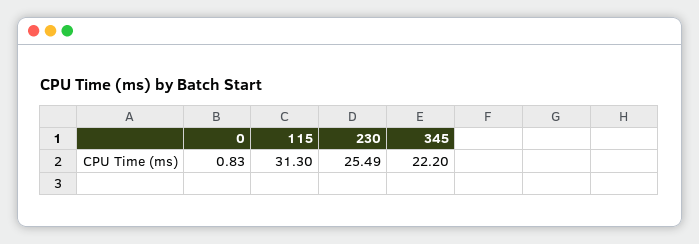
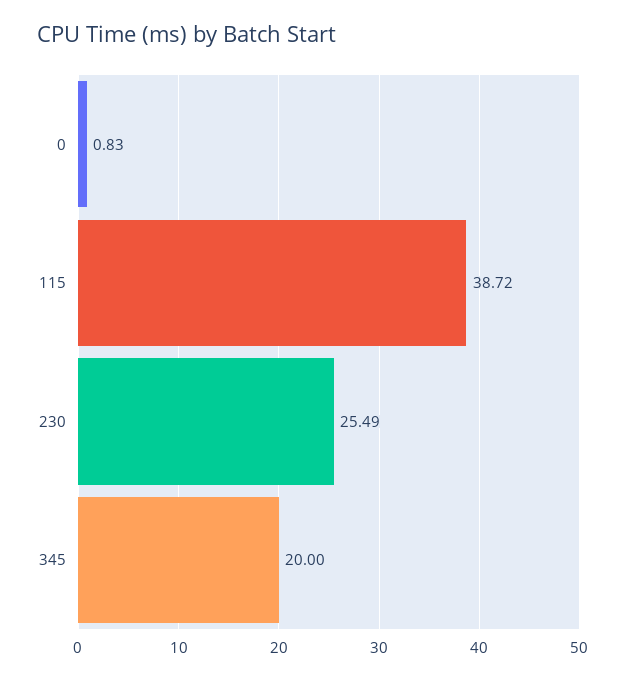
  {
    "0": 0.83,
-   "115": 31.3,
+   "115": 38.72,
    "230": 25.49,
-   "345": 22.2
+   "345": 20
  }

